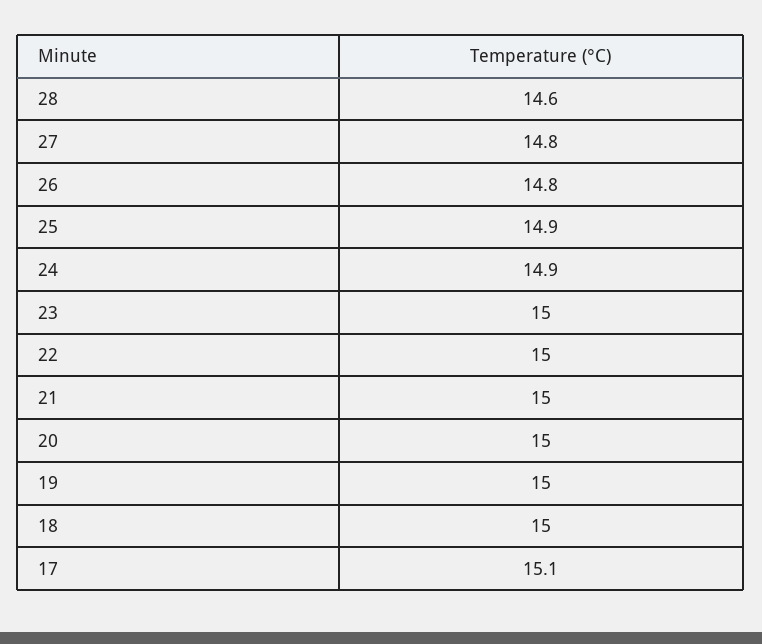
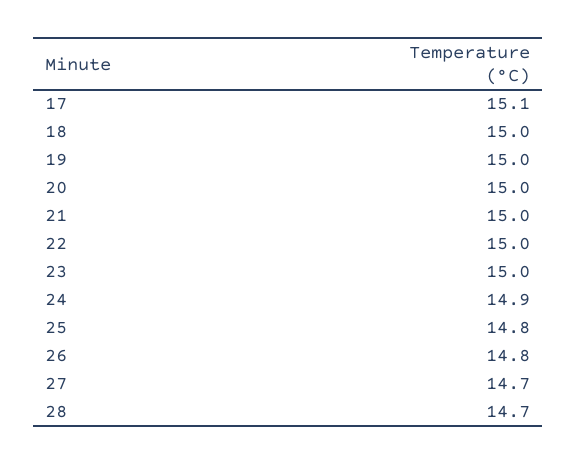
  {
-   "28": 14.6,
+   "28": 14.7,
-   "27": 14.8,
+   "27": 14.7,
    "26": 14.8,
-   "25": 14.9,
+   "25": 14.8,
    "24": 14.9,
    "23": 15,
    "22": 15,
    "21": 15,
    "20": 15,
    "19": 15,
    "18": 15,
    "17": 15.1
  }

